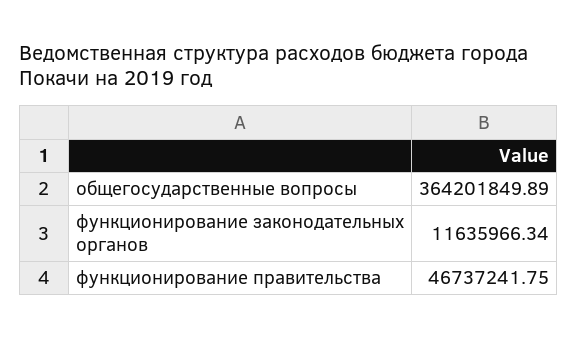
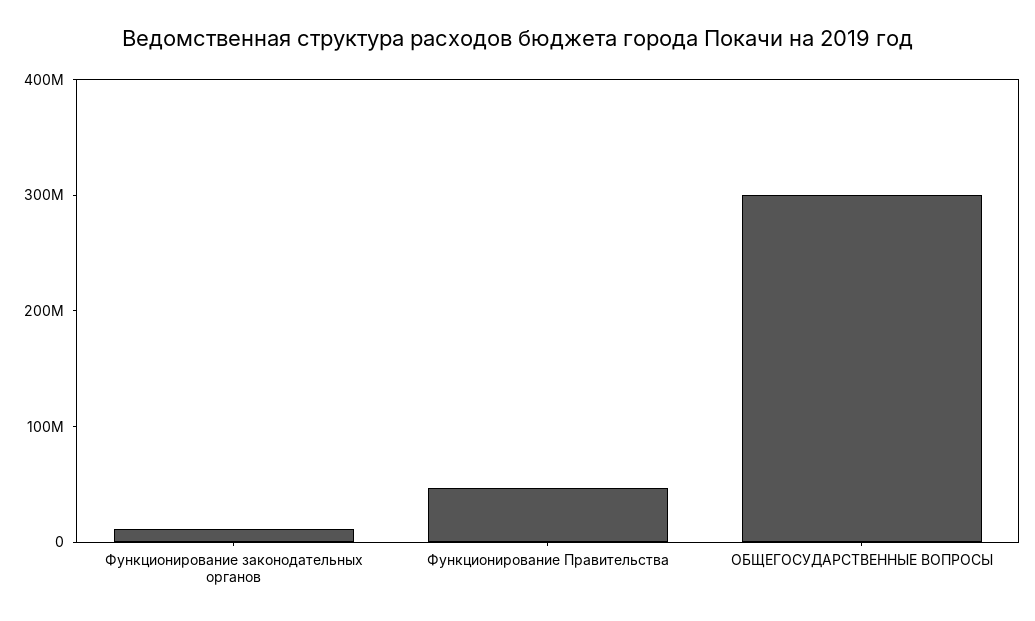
  {
-   "общегосударственные вопросы": 364201849.89,
+   "общегосударственные вопросы": 300000000,
    "функционирование законодательных органов": 11635966.34,
    "функционирование правительства": 46737241.75
  }

